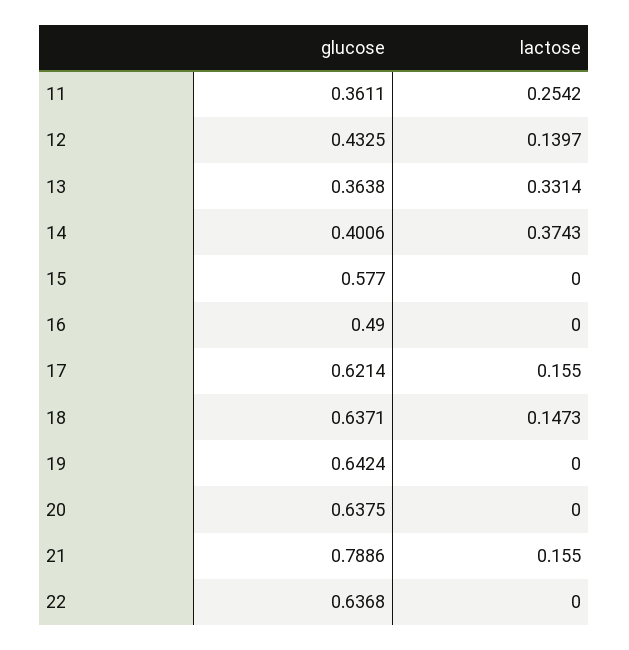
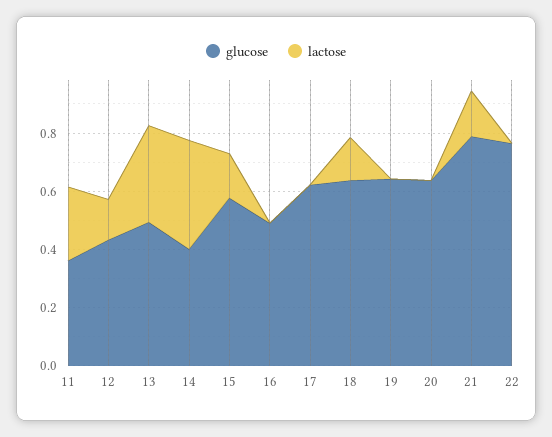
  {
    "glucose": {
      "11": 0.3611,
      "12": 0.4325,
-     "13": 0.3638,
+     "13": 0.5,
      "14": 0.4006,
      "15": 0.577,
      "16": 0.49,
      "17": 0.6214,
      "18": 0.6371,
      "19": 0.6424,
      "20": 0.6375,
      "21": 0.7886,
-     "22": 0.6368
+     "22": 0.75
    },
    "lactose": {
      "11": 0.2542,
      "12": 0.1397,
      "13": 0.3314,
      "14": 0.3743,
-     "15": 0,
+     "15": 0.15,
      "16": 0,
-     "17": 0.155,
+     "17": 0,
      "18": 0.1473,
      "19": 0,
      "20": 0,
      "21": 0.155,
      "22": 0
    }
  }

